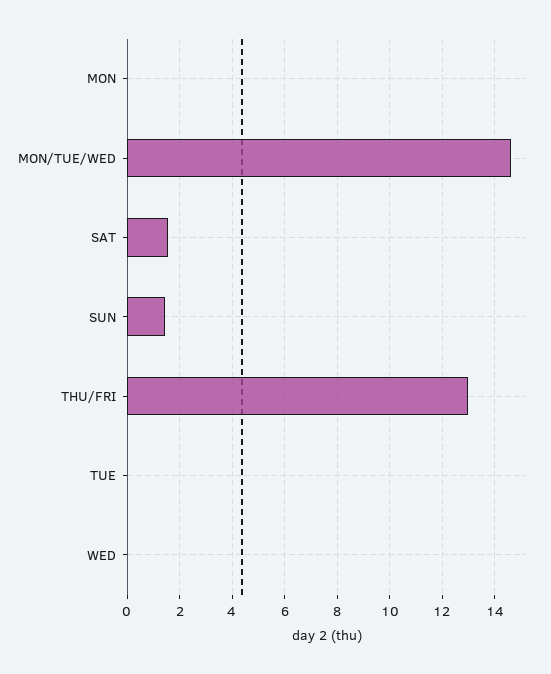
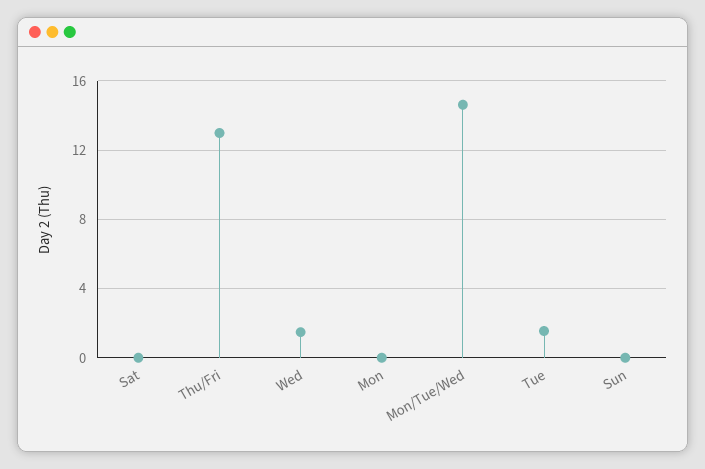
  {
    "MON": 0,
    "MON/TUE/WED": 14.5,
-   "SAT": 1.5,
+   "SAT": 0,
-   "SUN": 1.5,
+   "SUN": 0,
    "THU/FRI": 13,
-   "TUE": 0,
+   "TUE": 1.5,
-   "WED": 0
+   "WED": 1.5
  }

